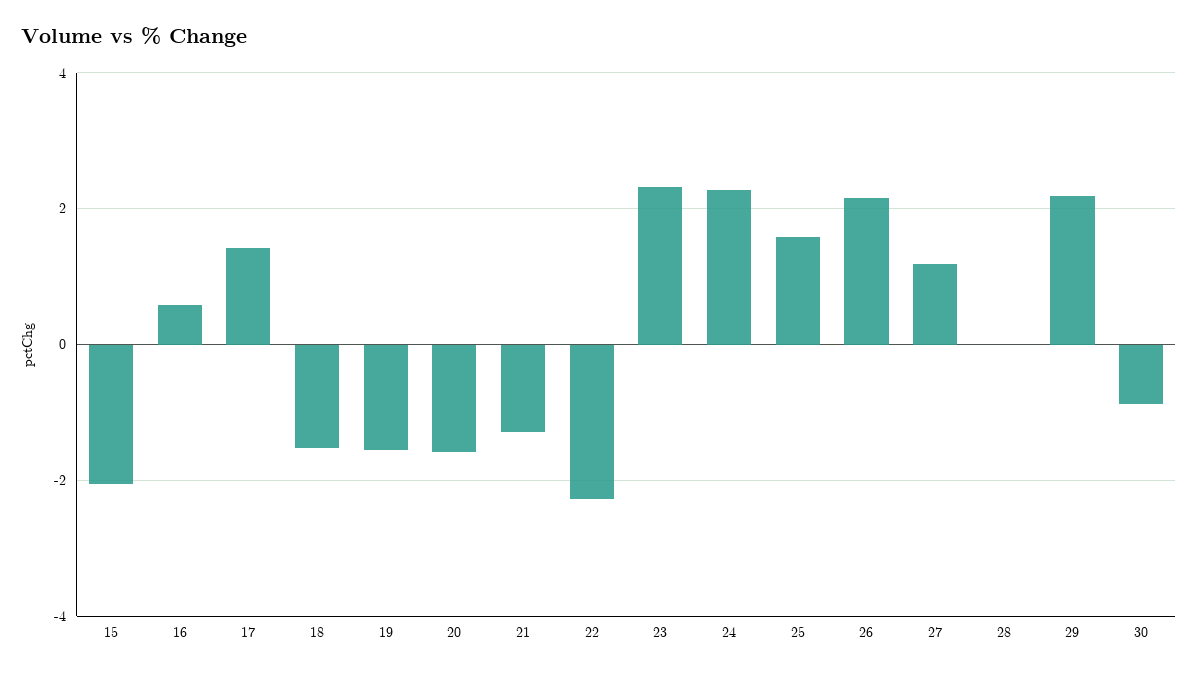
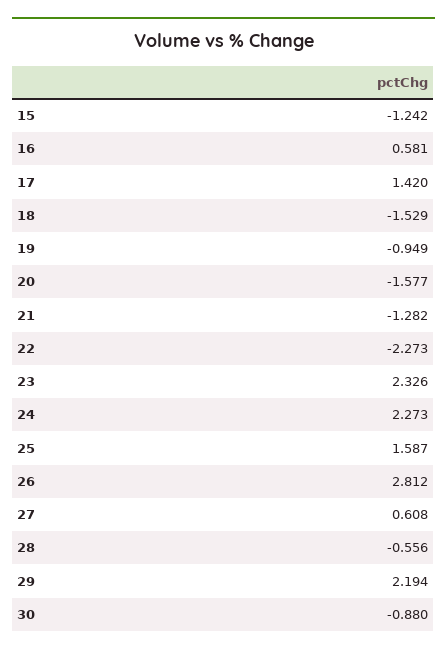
  {
-   "15": -2,
+   "15": -1.242,
    "16": 0.581,
    "17": 1.42,
    "18": -1.529,
-   "19": -1.6,
+   "19": -0.949,
    "20": -1.577,
    "21": -1.282,
    "22": -2.273,
    "23": 2.326,
    "24": 2.273,
    "25": 1.587,
-   "26": 2.2,
+   "26": 2.812,
-   "27": 1.2,
+   "27": 0.608,
-   "28": 0,
+   "28": -0.556,
    "29": 2.194,
    "30": -0.88
  }

